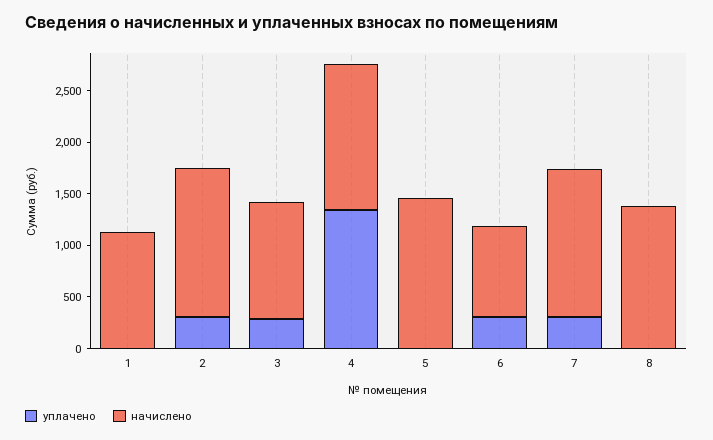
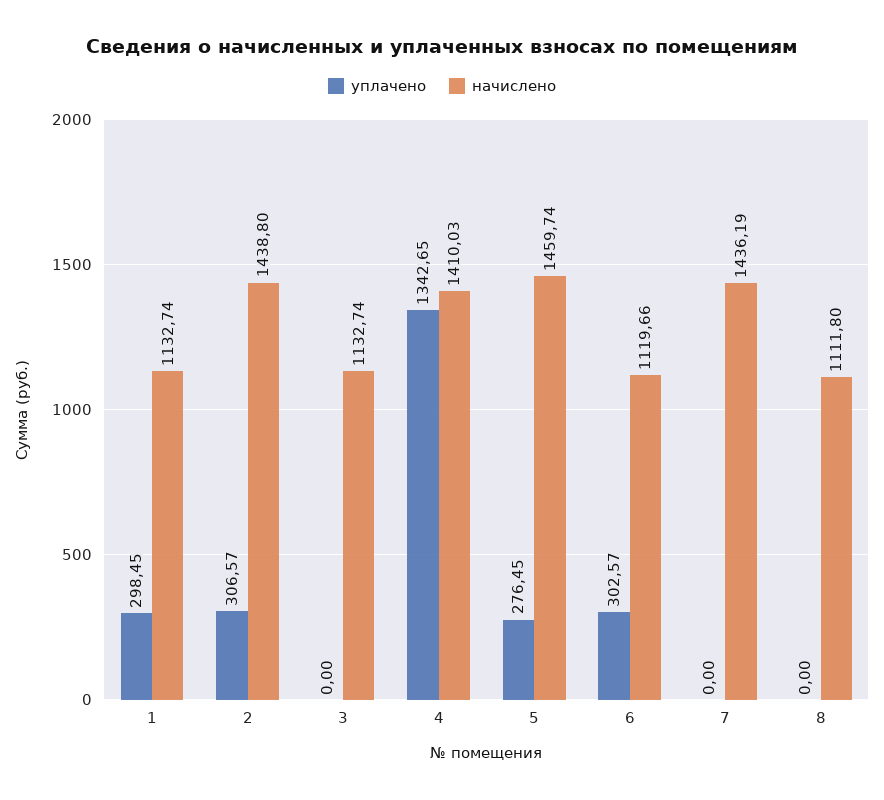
  {
    "уплачено": {
-     "1": 0,
+     "1": 298.45,
      "2": 306.57,
-     "3": 300,
+     "3": 0,
      "4": 1342.65,
-     "5": 0,
+     "5": 276.45,
      "6": 302.57,
-     "7": 300,
+     "7": 0,
      "8": 0
    },
    "начислено": {
      "1": 1132.74,
      "2": 1438.8,
      "3": 1132.74,
      "4": 1410.03,
      "5": 1459.74,
-     "6": 900,
+     "6": 1119.66,
      "7": 1436.19,
-     "8": 1400
+     "8": 1111.8
    }
  }

